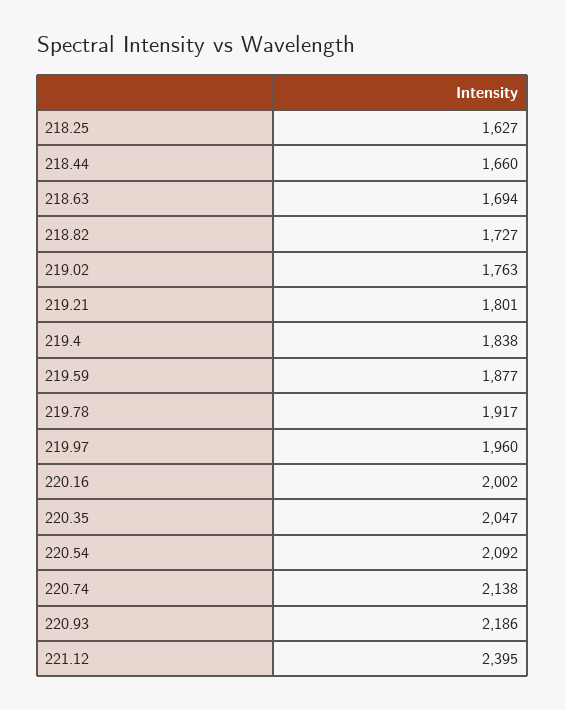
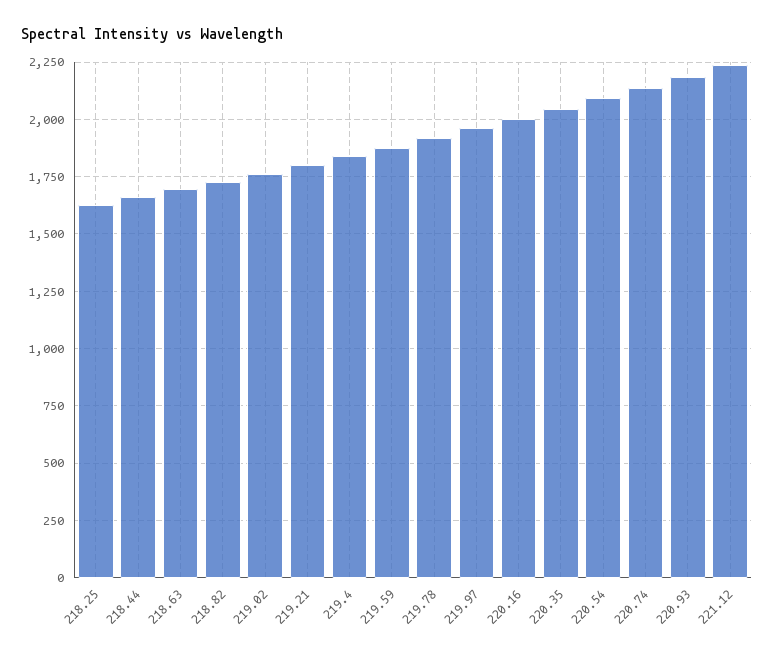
  {
    "218.25": 1627,
    "218.44": 1660,
    "218.63": 1694,
    "218.82": 1727,
    "219.02": 1763,
    "219.21": 1801,
    "219.4": 1838,
    "219.59": 1877,
    "219.78": 1917,
    "219.97": 1960,
    "220.16": 2002,
    "220.35": 2047,
    "220.54": 2092,
    "220.74": 2138,
    "220.93": 2186,
-   "221.12": 2395
+   "221.12": 2250
  }

